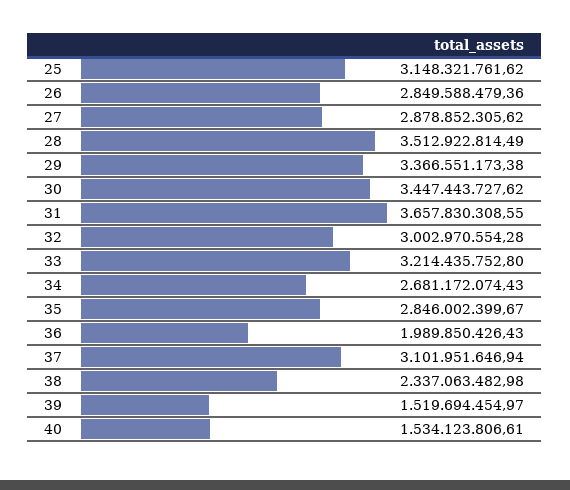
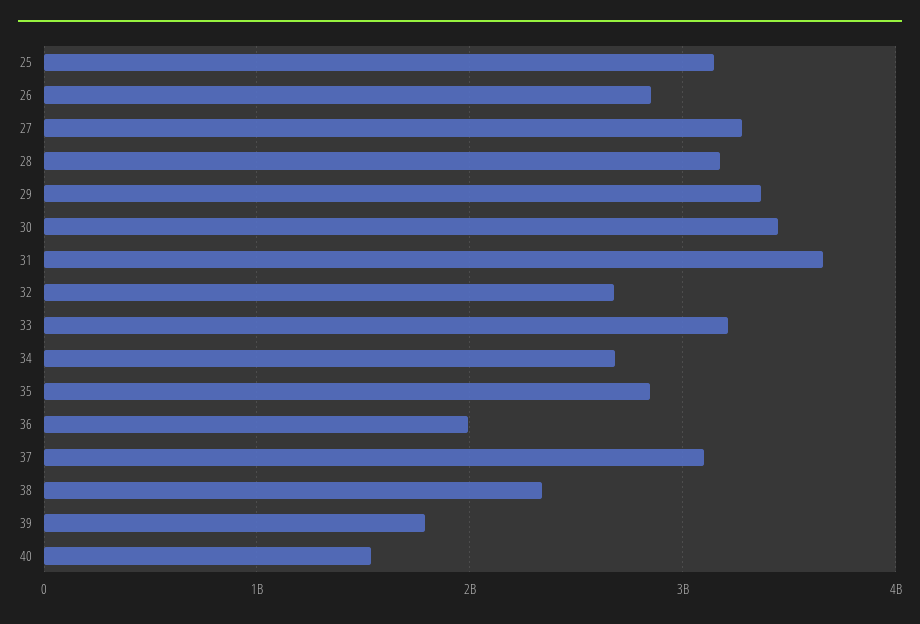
  {
    "25": 3148321761.62,
    "26": 2849588479.36,
-   "27": 2878852305.62,
+   "27": 3300000000,
-   "28": 3512922814.49,
+   "28": 3200000000,
    "29": 3366551173.38,
    "30": 3447443727.62,
    "31": 3657830308.55,
-   "32": 3002970554.28,
+   "32": 2700000000,
    "33": 3214435752.8,
    "34": 2681172074.43,
    "35": 2846002399.67,
    "36": 1989850426.43,
    "37": 3101951646.94,
    "38": 2337063482.98,
-   "39": 1519694454.97,
+   "39": 1800000000,
    "40": 1534123806.61
  }

